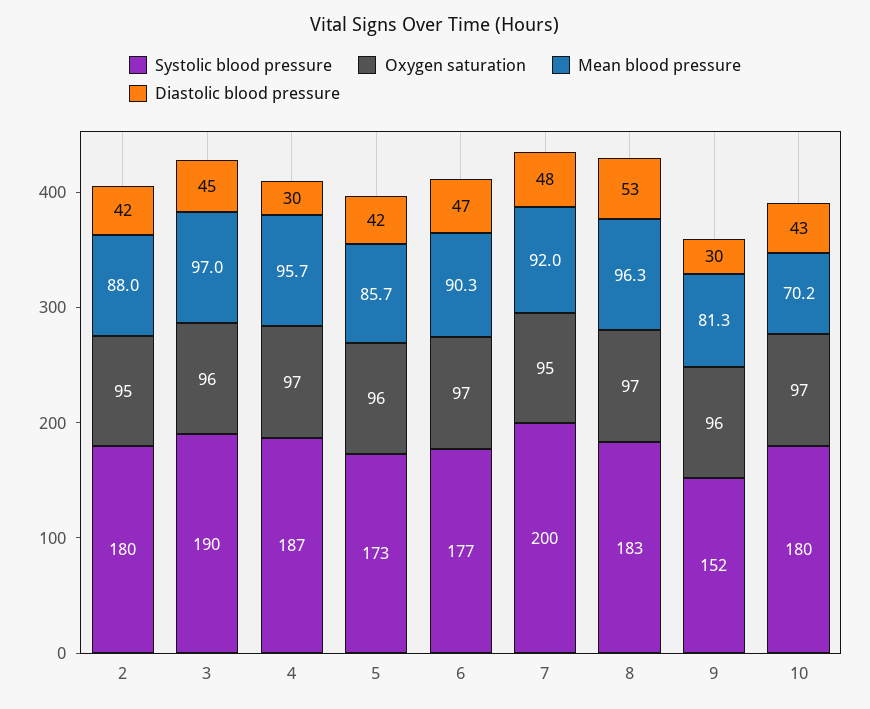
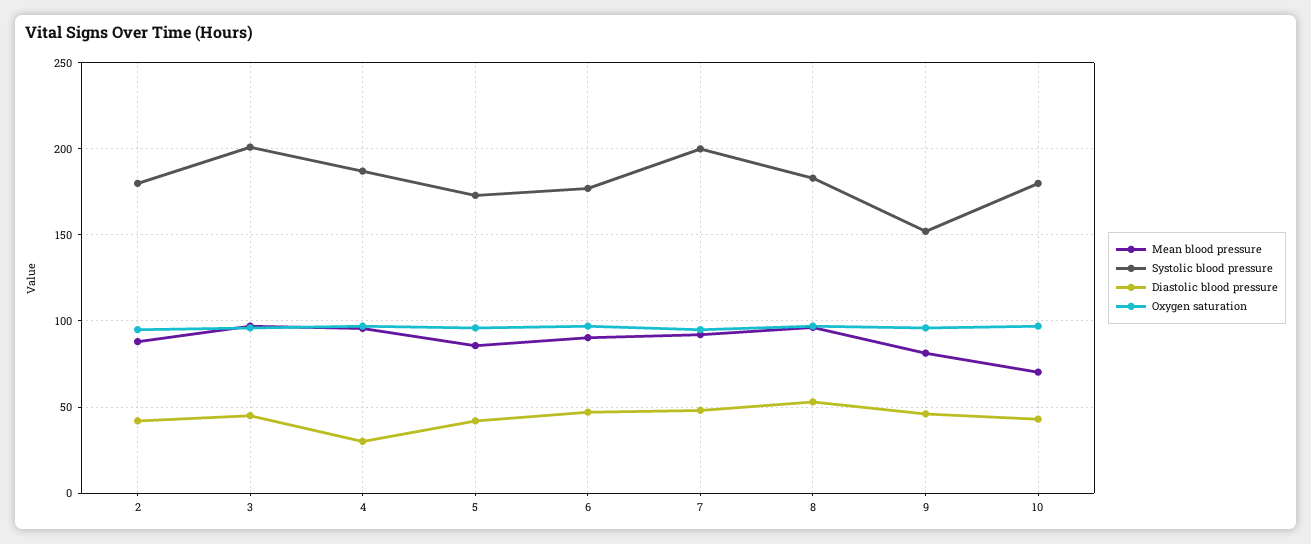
  {
    "Systolic blood pressure": {
      "2": 180,
-     "3": 190,
+     "3": 200,
      "4": 187,
      "5": 173,
      "6": 177,
      "7": 200,
      "8": 183,
      "9": 152,
      "10": 180
    },
    "Oxygen saturation": {
      "2": 95,
      "3": 96,
      "4": 97,
      "5": 96,
      "6": 97,
      "7": 95,
      "8": 97,
      "9": 96,
      "10": 97
    },
    "Mean blood pressure": {
      "2": 88,
      "3": 97,
      "4": 95.7,
      "5": 85.7,
      "6": 90.3,
      "7": 92,
      "8": 96.3,
      "9": 81.3,
      "10": 70.2
    },
    "Diastolic blood pressure": {
      "2": 42,
      "3": 45,
      "4": 30,
      "5": 42,
      "6": 47,
      "7": 48,
      "8": 53,
-     "9": 30,
+     "9": 45,
      "10": 43
    }
  }

